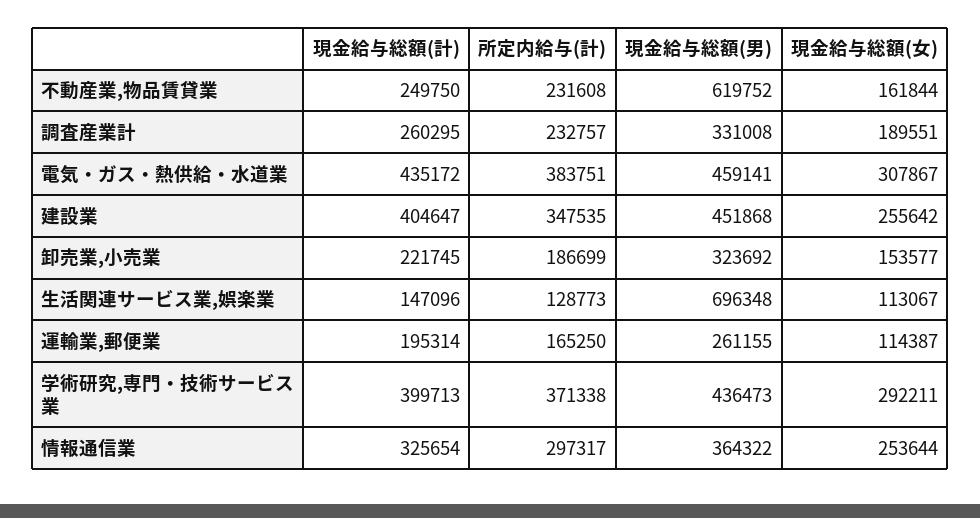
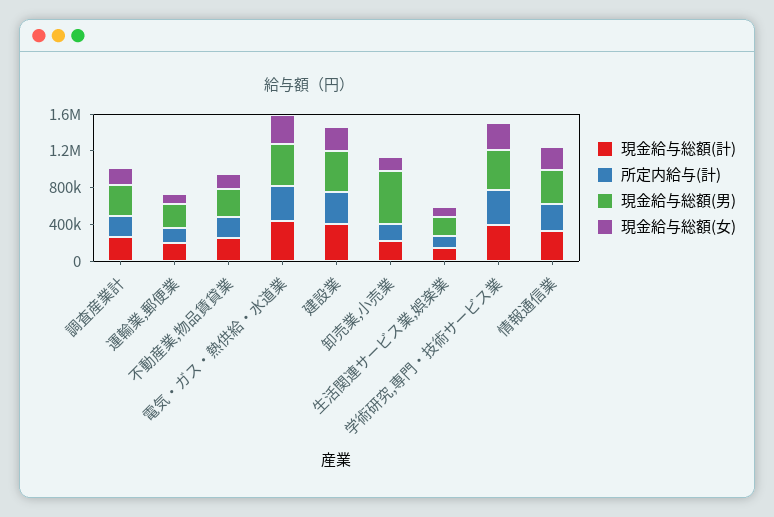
  {
    "現金給与総額(計)": {
      "不動産業,物品賃貸業": 249750,
      "調査産業計": 260295,
      "電気・ガス・熱供給・水道業": 435172,
      "建設業": 404647,
      "卸売業,小売業": 221745,
      "生活関連サービス業,娯楽業": 147096,
      "運輸業,郵便業": 195314,
      "学術研究,専門・技術サービス業": 399713,
      "情報通信業": 325654
    },
    "所定内給与(計)": {
      "不動産業,物品賃貸業": 231608,
      "調査産業計": 232757,
      "電気・ガス・熱供給・水道業": 383751,
      "建設業": 347535,
      "卸売業,小売業": 186699,
      "生活関連サービス業,娯楽業": 128773,
      "運輸業,郵便業": 165250,
      "学術研究,専門・技術サービス業": 371338,
      "情報通信業": 297317
    },
    "現金給与総額(男)": {
-     "不動産業,物品賃貸業": 619752,
+     "不動産業,物品賃貸業": 300000,
      "調査産業計": 331008,
      "電気・ガス・熱供給・水道業": 459141,
      "建設業": 451868,
-     "卸売業,小売業": 323692,
+     "卸売業,小売業": 600000,
-     "生活関連サービス業,娯楽業": 696348,
+     "生活関連サービス業,娯楽業": 200000,
      "運輸業,郵便業": 261155,
      "学術研究,専門・技術サービス業": 436473,
      "情報通信業": 364322
    },
    "現金給与総額(女)": {
      "不動産業,物品賃貸業": 161844,
      "調査産業計": 189551,
      "電気・ガス・熱供給・水道業": 307867,
      "建設業": 255642,
      "卸売業,小売業": 153577,
      "生活関連サービス業,娯楽業": 113067,
      "運輸業,郵便業": 114387,
      "学術研究,専門・技術サービス業": 292211,
      "情報通信業": 253644
    }
  }

